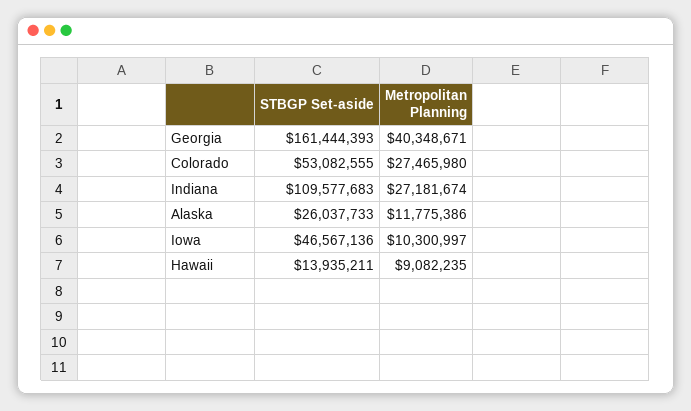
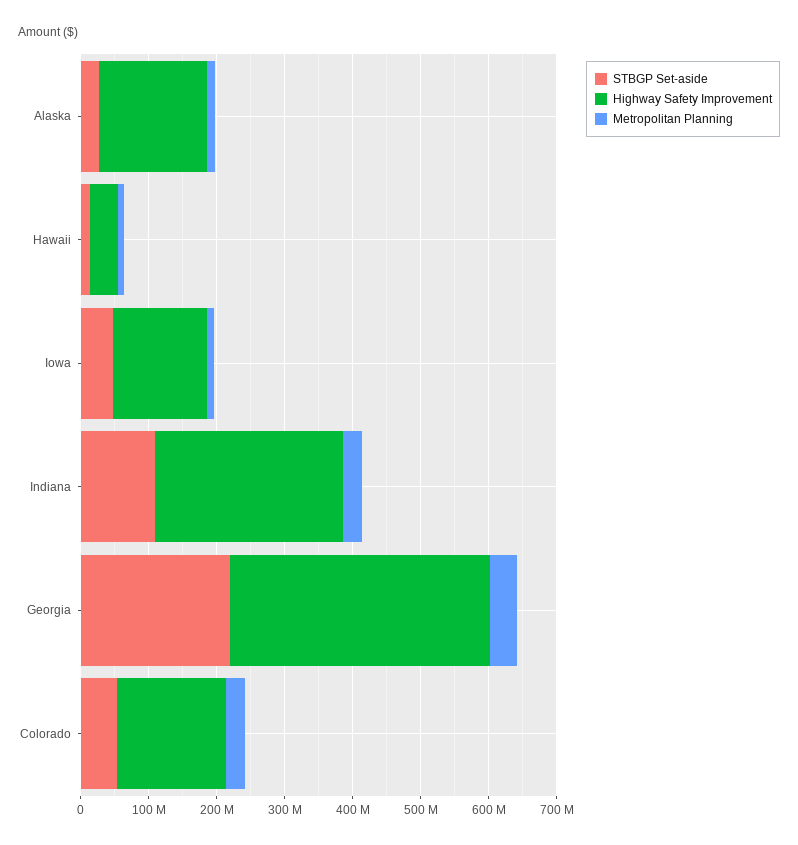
  {
    "STBGP Set-aside": {
-     "Georgia": 161444393,
+     "Georgia": 220000000,
      "Colorado": 53082555,
      "Indiana": 109577683,
      "Alaska": 26037733,
      "Iowa": 46567136,
      "Hawaii": 13935211
    },
    "Metropolitan Planning": {
      "Georgia": 40348671,
      "Colorado": 27465980,
      "Indiana": 27181674,
      "Alaska": 11775386,
      "Iowa": 10300997,
      "Hawaii": 9082235
-   }
+   },
+   "Highway Safety Improvement": {
+     "Alaska": 160000000,
+     "Hawaii": 40000000,
+     "Iowa": 140000000,
+     "Indiana": 280000000,
+     "Georgia": 380000000,
+     "Colorado": 160000000
+   }
  }

